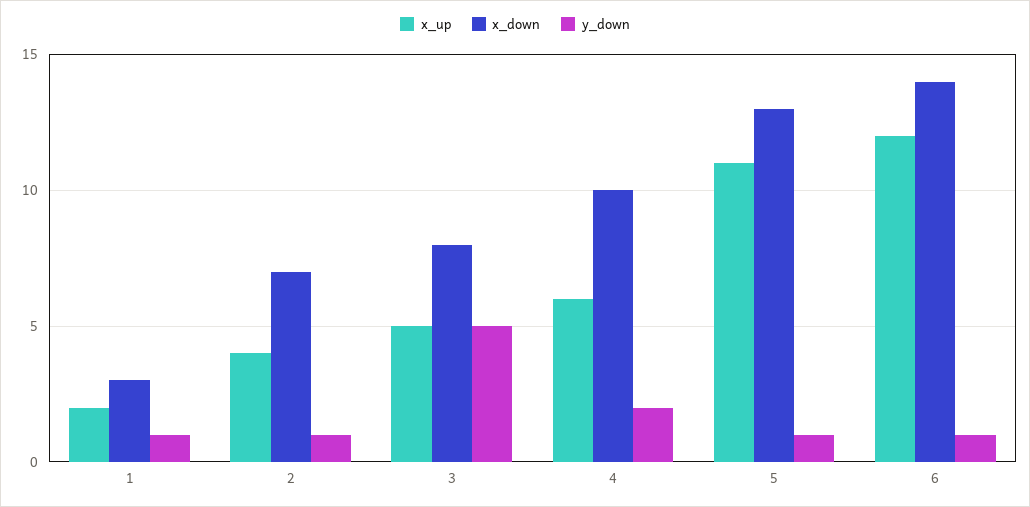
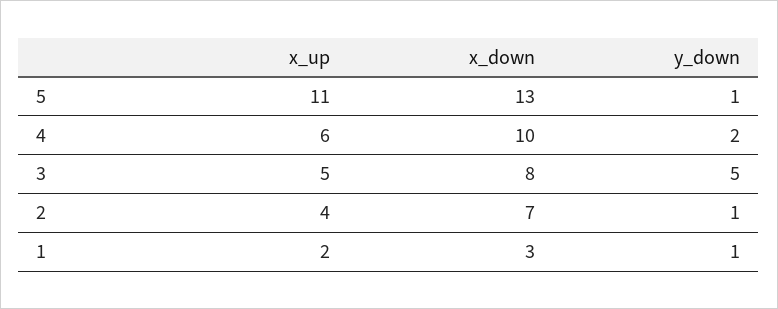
  {
    "x_up": {
      "1": 2,
      "2": 4,
      "3": 5,
      "4": 6,
-     "5": 11,
+     "5": 11
-     "6": 12
    },
    "x_down": {
      "1": 3,
      "2": 7,
      "3": 8,
      "4": 10,
-     "5": 13,
+     "5": 13
-     "6": 14
    },
    "y_down": {
      "1": 1,
      "2": 1,
      "3": 5,
      "4": 2,
-     "5": 1,
+     "5": 1
-     "6": 1
    }
  }

